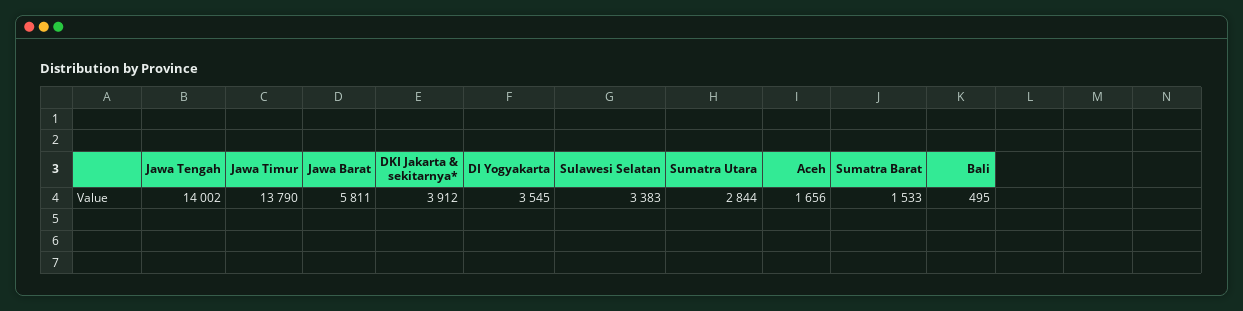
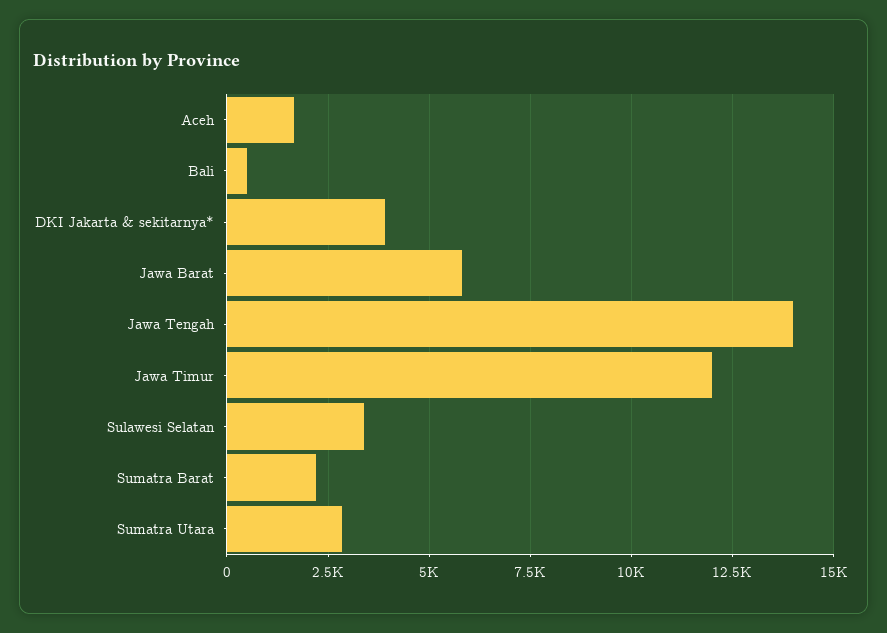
  {
    "Jawa Tengah": 14002,
-   "Jawa Timur": 13790,
+   "Jawa Timur": 12000,
    "Jawa Barat": 5811,
    "DKI Jakarta & sekitarnya*": 3912,
-   "DI Yogyakarta": 3545,
    "Sulawesi Selatan": 3383,
    "Sumatra Utara": 2844,
    "Aceh": 1656,
-   "Sumatra Barat": 1533,
+   "Sumatra Barat": 2250,
    "Bali": 495
  }

